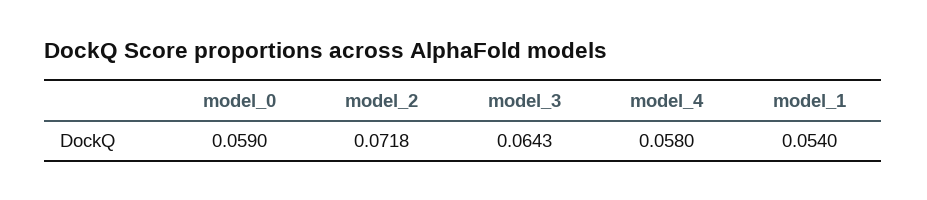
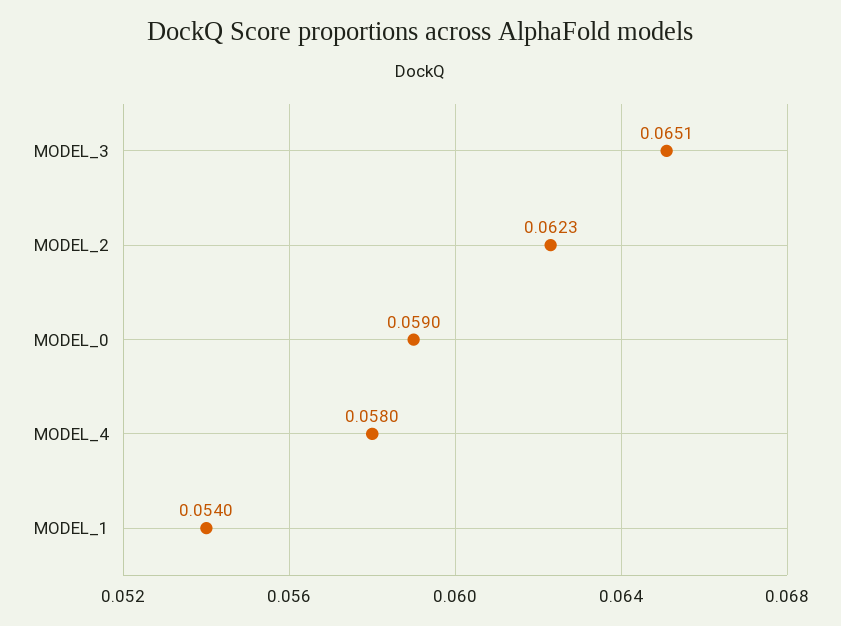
  {
    "model_0": 0.059,
-   "model_2": 0.0718,
+   "model_2": 0.0623,
-   "model_3": 0.0643,
+   "model_3": 0.0651,
    "model_4": 0.058,
    "model_1": 0.054
  }

